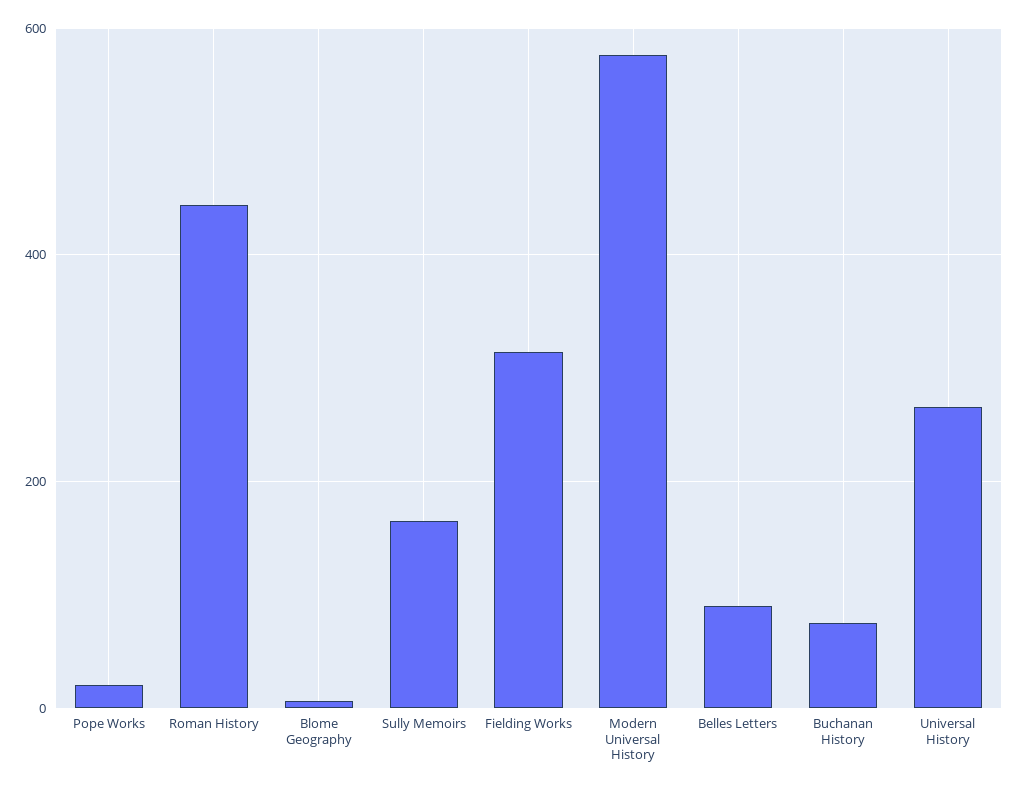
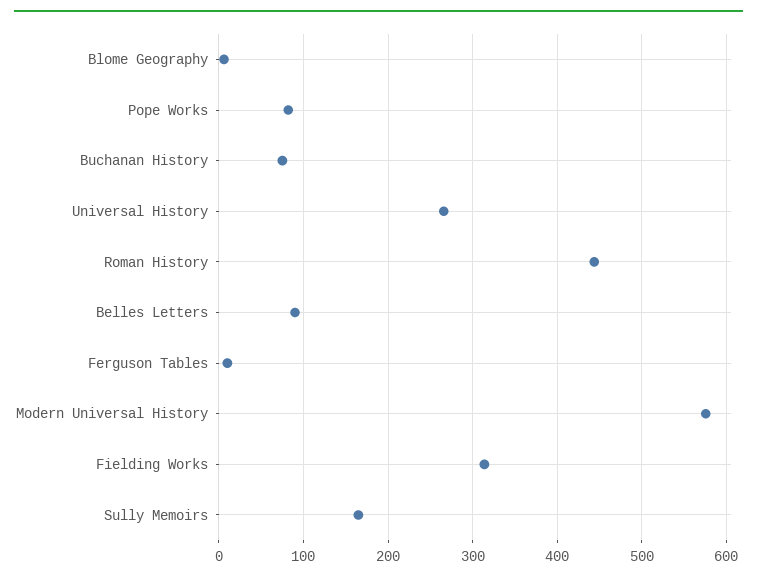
  {
-   "Pope Works": 20,
+   "Pope Works": 80,
    "Roman History": 440,
    "Blome Geography": 10,
    "Sully Memoirs": 170,
    "Fielding Works": 310,
    "Modern Universal History": 580,
    "Belles Letters": 90,
    "Buchanan History": 80,
-   "Universal History": 270
+   "Universal History": 270,
+   "Ferguson Tables": 10
  }

